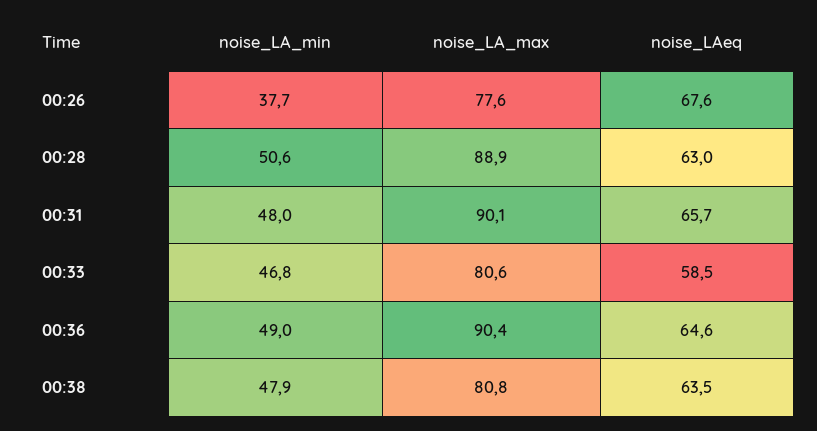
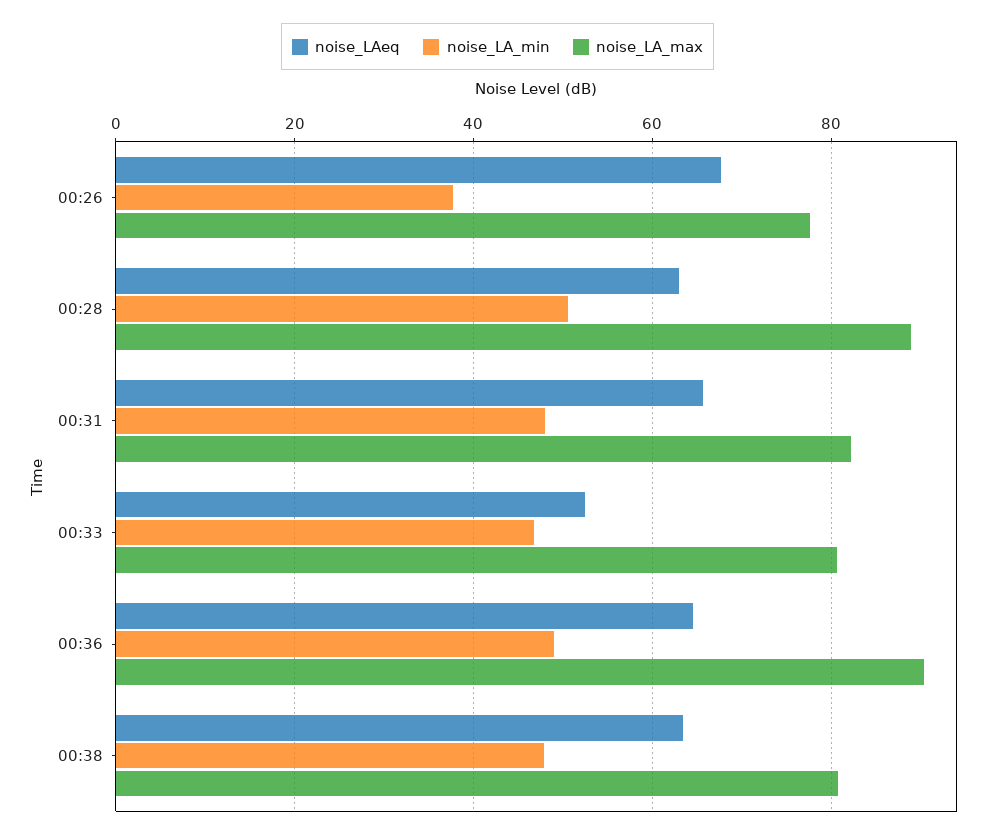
  {
    "noise_LA_min": {
      "00:26": 37.7,
      "00:28": 50.6,
      "00:31": 48,
      "00:33": 46.8,
      "00:36": 49,
      "00:38": 47.9
    },
    "noise_LA_max": {
      "00:26": 77.6,
      "00:28": 88.9,
-     "00:31": 90.1,
+     "00:31": 82,
      "00:33": 80.6,
      "00:36": 90.4,
      "00:38": 80.8
    },
    "noise_LAeq": {
      "00:26": 67.6,
      "00:28": 63,
      "00:31": 65.7,
-     "00:33": 58.5,
+     "00:33": 52,
      "00:36": 64.6,
      "00:38": 63.5
    }
  }

